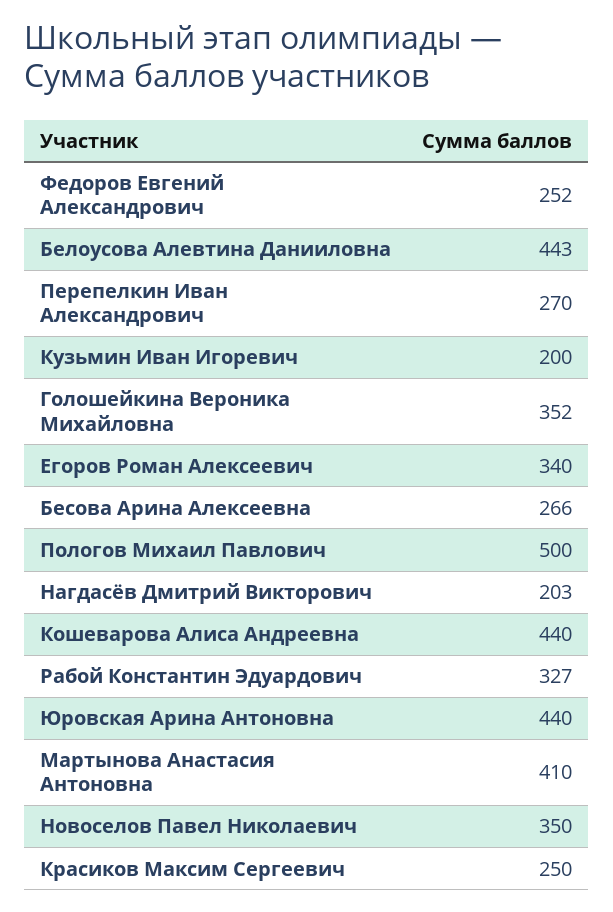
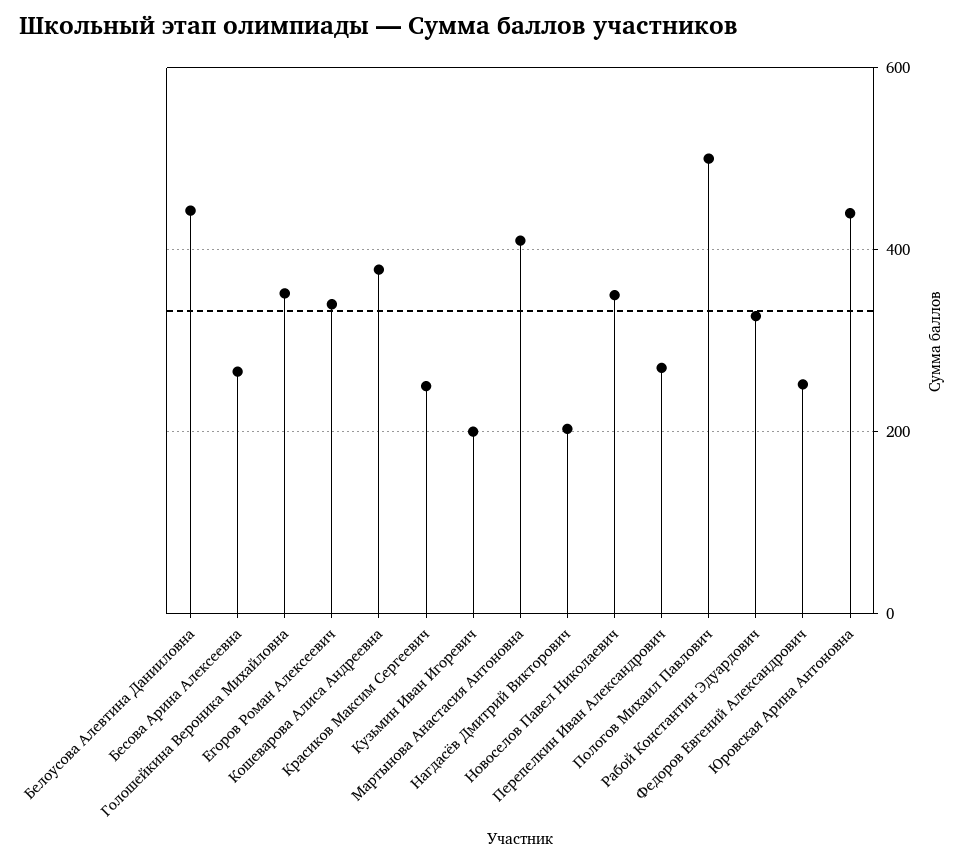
  {
    "Федоров Евгений Александрович": 252,
    "Белоусова Алевтина Данииловна": 443,
    "Перепелкин Иван Александрович": 270,
    "Кузьмин Иван Игоревич": 200,
    "Голошейкина Вероника Михайловна": 352,
    "Егоров Роман Алексеевич": 340,
    "Бесова Арина Алексеевна": 266,
    "Пологов Михаил Павлович": 500,
    "Нагдасёв Дмитрий Викторович": 203,
-   "Кошеварова Алиса Андреевна": 440,
+   "Кошеварова Алиса Андреевна": 380,
    "Рабой Константин Эдуардович": 327,
    "Юровская Арина Антоновна": 440,
    "Мартынова Анастасия Антоновна": 410,
    "Новоселов Павел Николаевич": 350,
    "Красиков Максим Сергеевич": 250
  }

